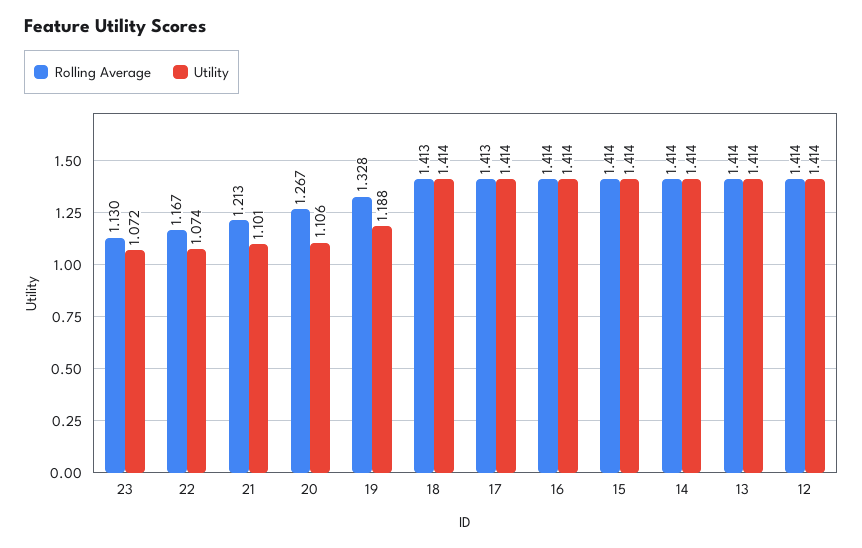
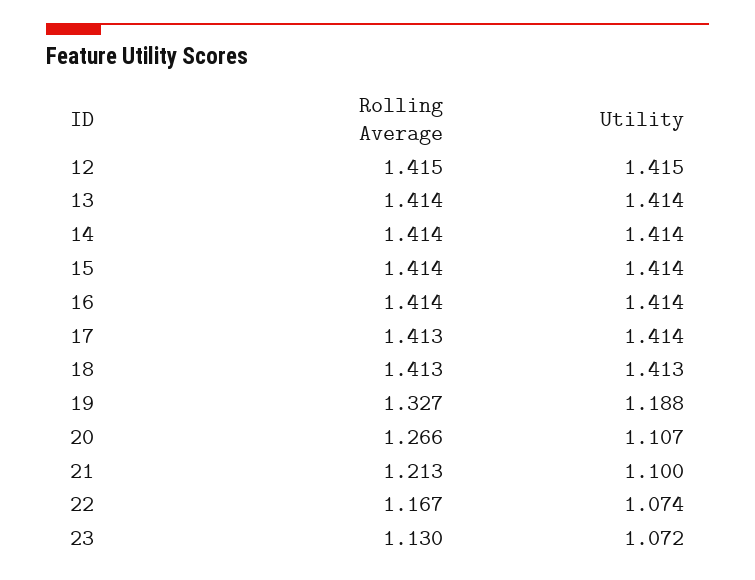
  {
    "Rolling Average": {
      "23": 1.13,
      "22": 1.167,
      "21": 1.213,
-     "20": 1.267,
+     "20": 1.266,
-     "19": 1.328,
+     "19": 1.327,
      "18": 1.413,
      "17": 1.413,
      "16": 1.414,
      "15": 1.414,
      "14": 1.414,
      "13": 1.414,
-     "12": 1.414
+     "12": 1.415
    },
    "Utility": {
      "23": 1.072,
      "22": 1.074,
-     "21": 1.101,
+     "21": 1.1,
-     "20": 1.106,
+     "20": 1.107,
      "19": 1.188,
-     "18": 1.414,
+     "18": 1.413,
      "17": 1.414,
      "16": 1.414,
      "15": 1.414,
      "14": 1.414,
      "13": 1.414,
-     "12": 1.414
+     "12": 1.415
    }
  }

